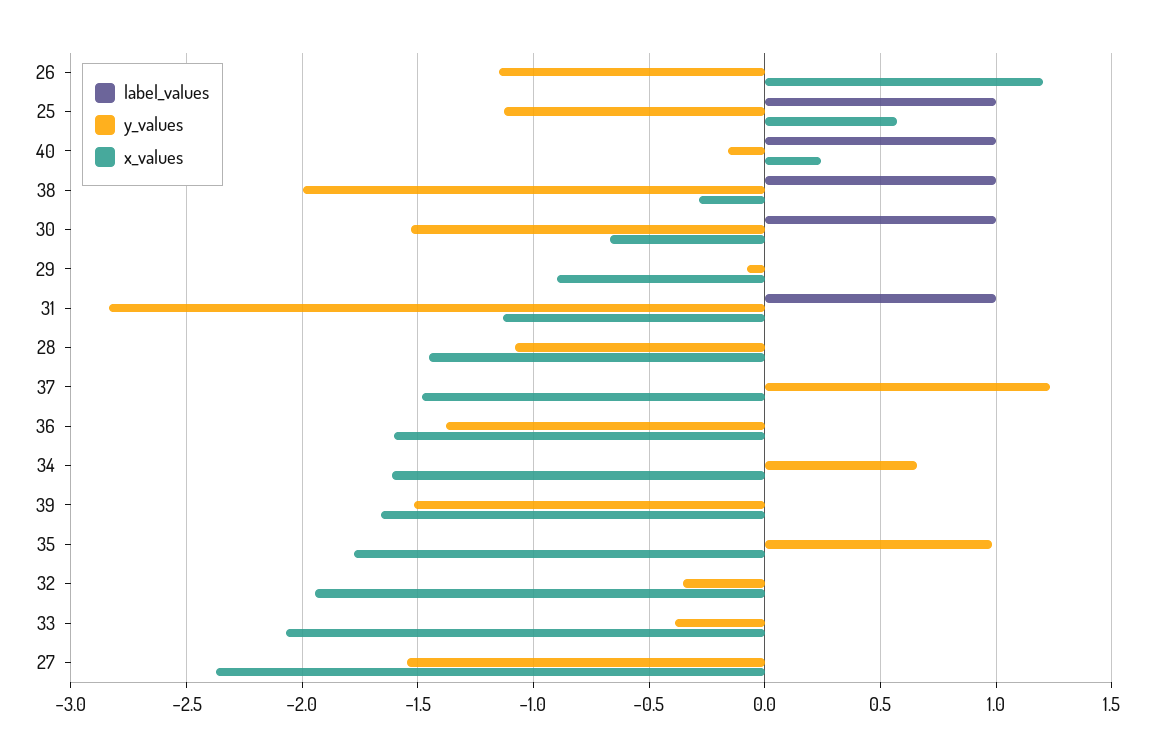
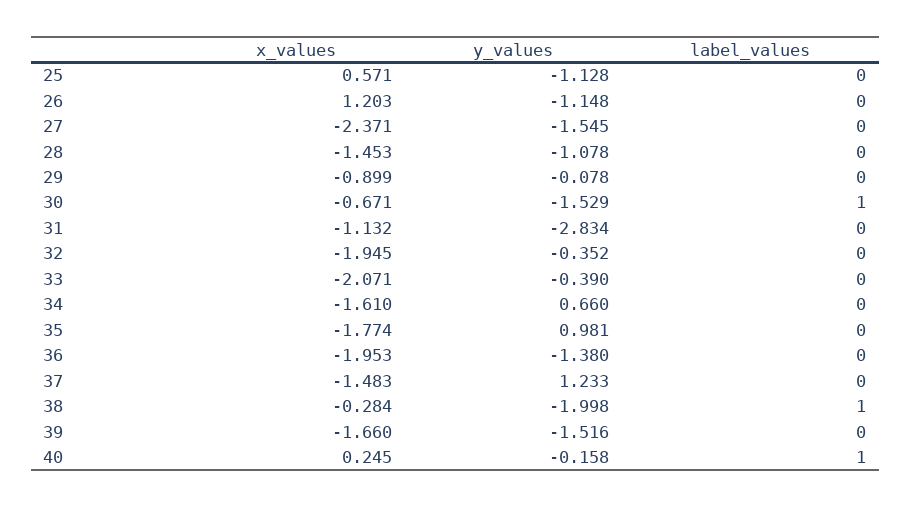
  {
    "label_values": {
      "26": 0,
-     "25": 1,
+     "25": 0,
      "40": 1,
      "38": 1,
      "30": 1,
      "29": 0,
-     "31": 1,
+     "31": 0,
      "28": 0,
      "37": 0,
      "36": 0,
      "34": 0,
      "39": 0,
      "35": 0,
      "32": 0,
      "33": 0,
      "27": 0
    },
    "y_values": {
      "26": -1.148,
      "25": -1.128,
      "40": -0.158,
      "38": -1.998,
      "30": -1.529,
      "29": -0.078,
      "31": -2.834,
      "28": -1.078,
      "37": 1.233,
      "36": -1.38,
      "34": 0.66,
      "39": -1.516,
      "35": 0.981,
      "32": -0.352,
      "33": -0.39,
      "27": -1.545
    },
    "x_values": {
      "26": 1.203,
      "25": 0.571,
      "40": 0.245,
      "38": -0.284,
      "30": -0.671,
      "29": -0.899,
      "31": -1.132,
      "28": -1.453,
      "37": -1.483,
-     "36": -1.6,
+     "36": -1.953,
      "34": -1.61,
      "39": -1.66,
      "35": -1.774,
      "32": -1.945,
      "33": -2.071,
      "27": -2.371
    }
  }

